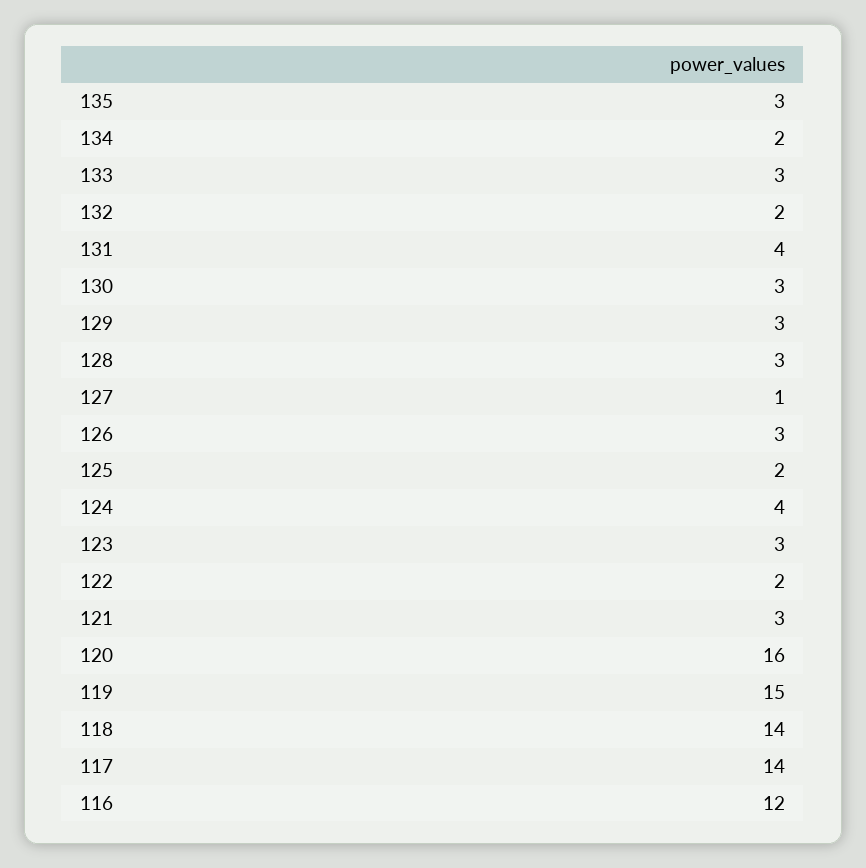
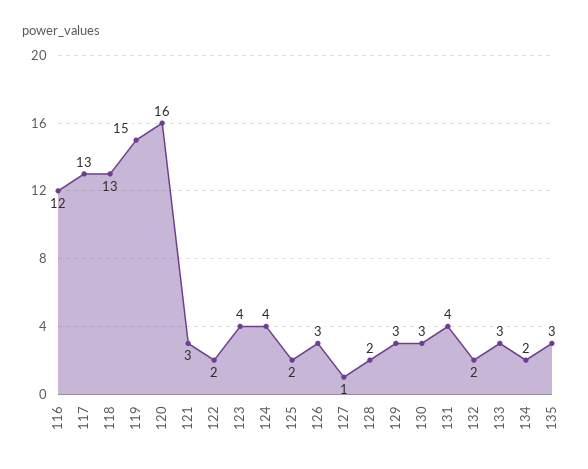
  {
    "135": 3,
    "134": 2,
    "133": 3,
    "132": 2,
    "131": 4,
    "130": 3,
    "129": 3,
-   "128": 3,
+   "128": 2,
    "127": 1,
    "126": 3,
    "125": 2,
    "124": 4,
-   "123": 3,
+   "123": 4,
    "122": 2,
    "121": 3,
    "120": 16,
    "119": 15,
-   "118": 14,
+   "118": 13,
-   "117": 14,
+   "117": 13,
    "116": 12
  }

